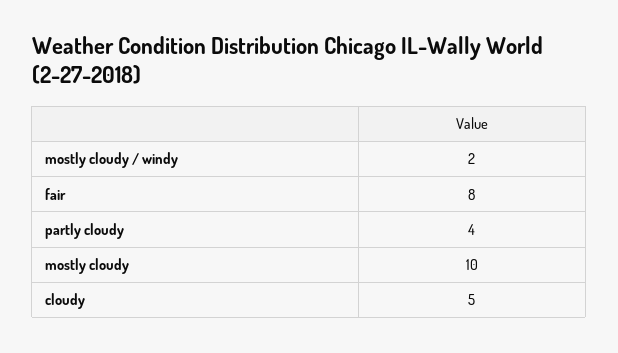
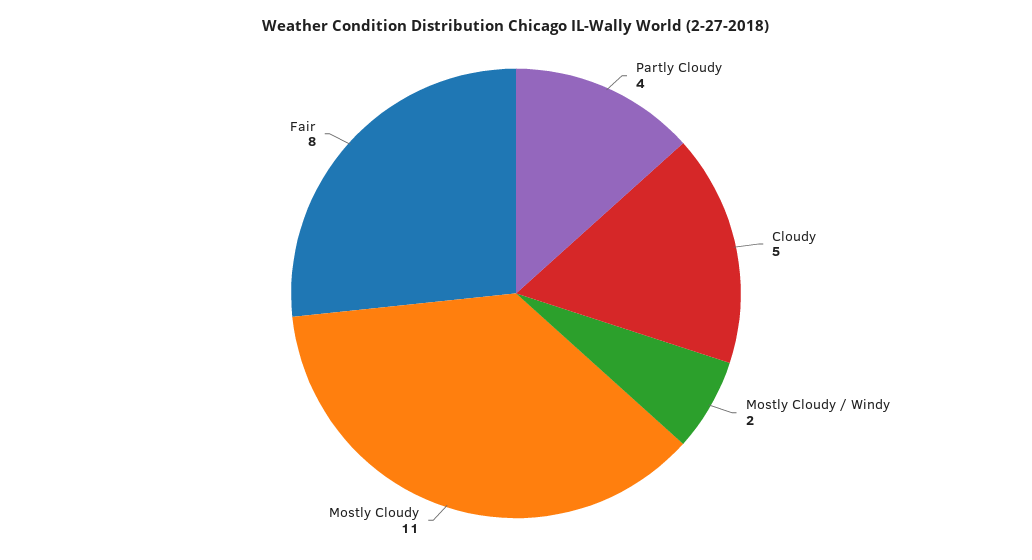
  {
    "mostly cloudy / windy": 2,
    "fair": 8,
    "partly cloudy": 4,
-   "mostly cloudy": 10,
+   "mostly cloudy": 11,
    "cloudy": 5
  }

